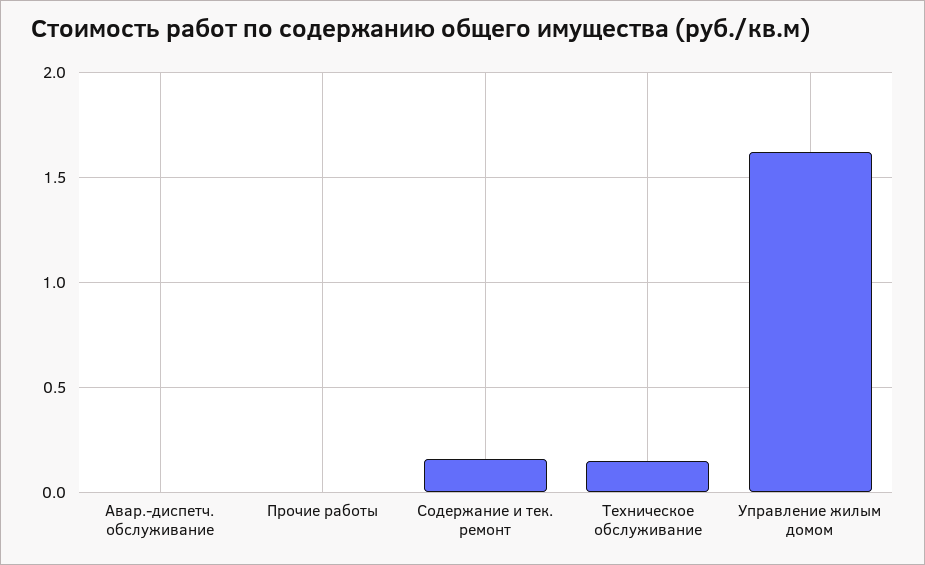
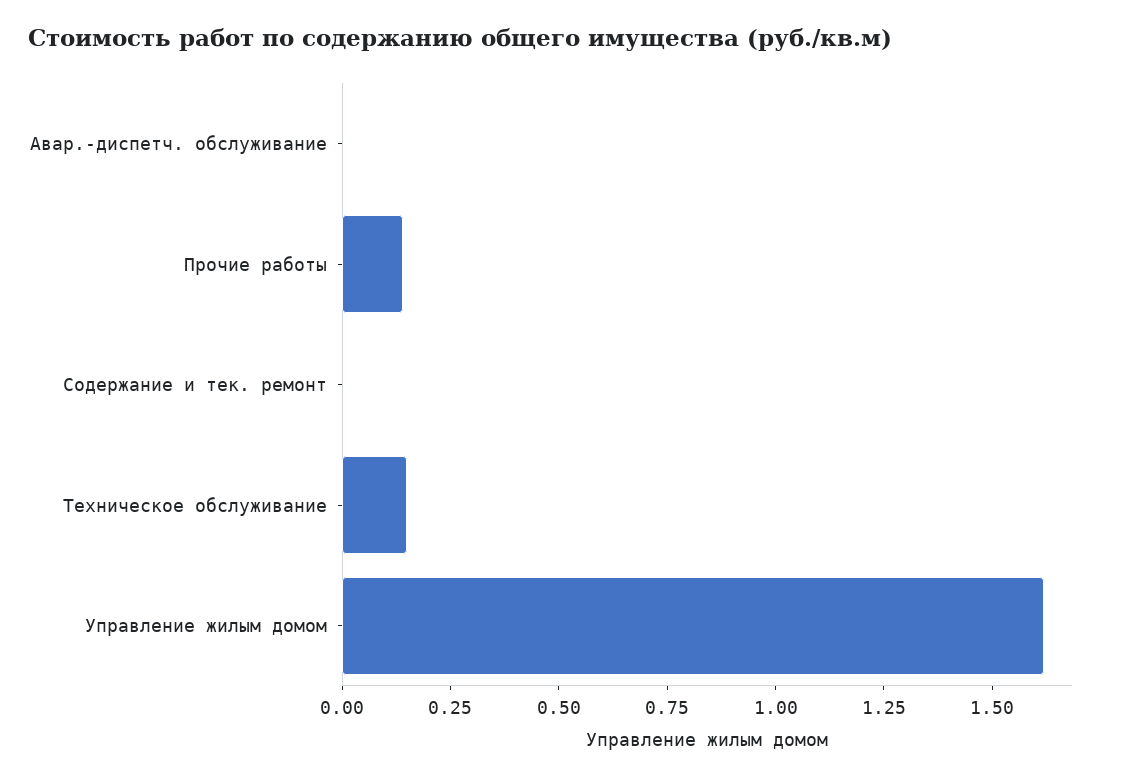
  {
    "Авар.-диспетч. обслуживание": 0,
-   "Прочие работы": 0,
+   "Прочие работы": 0.15,
-   "Содержание и тек. ремонт": 0.15,
+   "Содержание и тек. ремонт": 0,
    "Техническое обслуживание": 0.15,
    "Управление жилым домом": 1.6
  }

